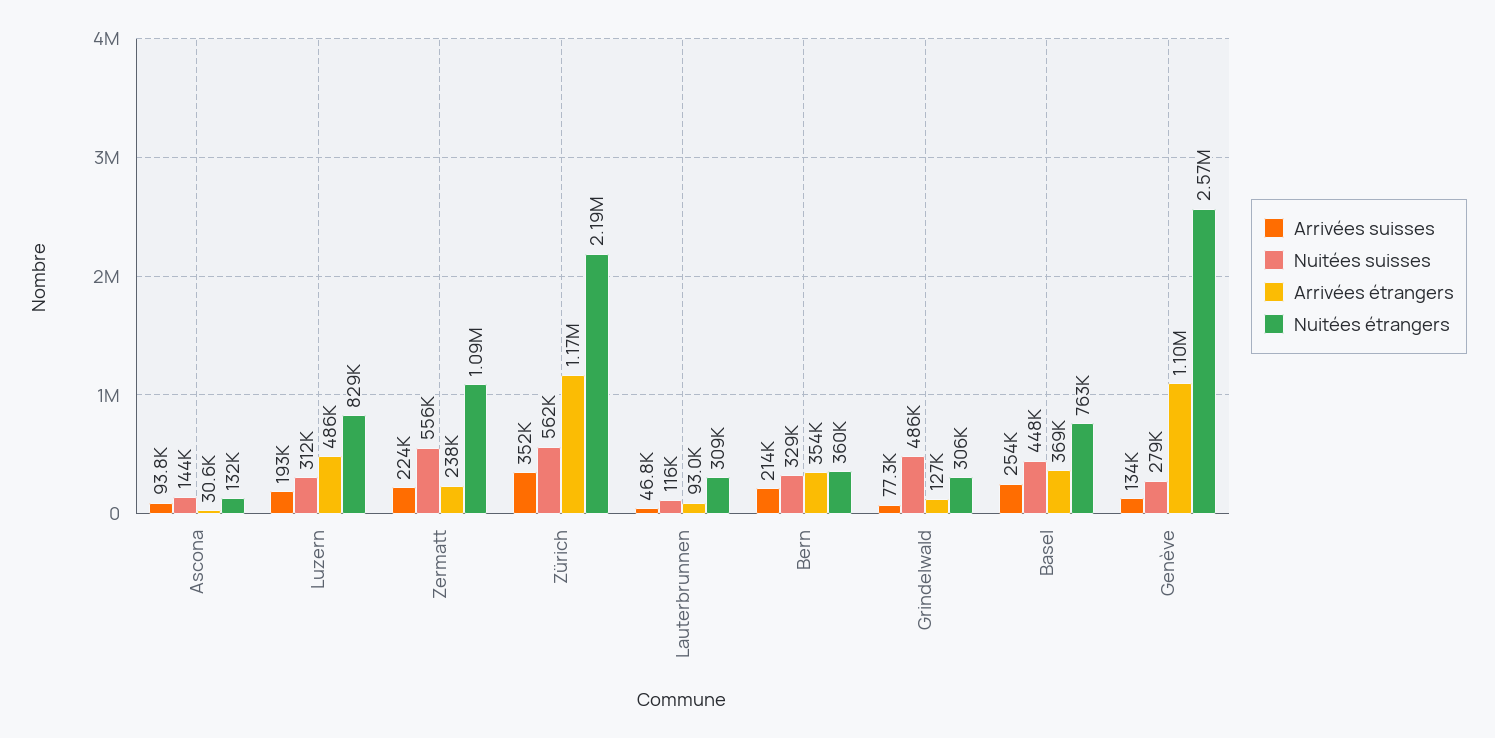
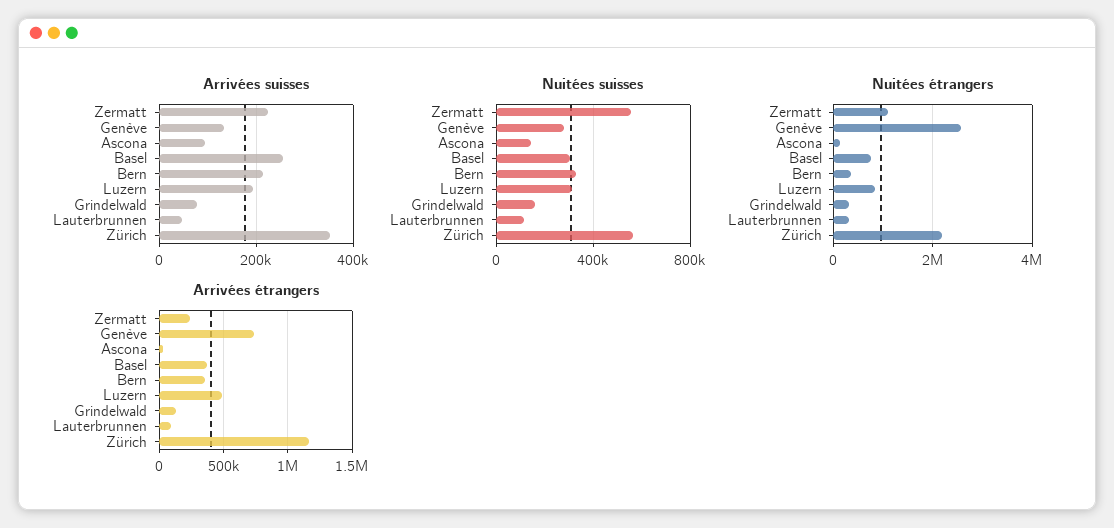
  {
    "Arrivées suisses": {
      "Ascona": 93800,
      "Luzern": 193000,
      "Zermatt": 224000,
      "Zürich": 352000,
      "Lauterbrunnen": 46800,
      "Bern": 214000,
      "Grindelwald": 77300,
      "Basel": 254000,
      "Genève": 134000
    },
    "Nuitées suisses": {
      "Ascona": 144000,
      "Luzern": 312000,
      "Zermatt": 556000,
      "Zürich": 562000,
      "Lauterbrunnen": 116000,
      "Bern": 329000,
-     "Grindelwald": 486000,
+     "Grindelwald": 150000,
-     "Basel": 448000,
+     "Basel": 300000,
      "Genève": 279000
    },
    "Arrivées étrangers": {
      "Ascona": 30600,
      "Luzern": 486000,
      "Zermatt": 238000,
      "Zürich": 1170000,
      "Lauterbrunnen": 93000,
      "Bern": 354000,
      "Grindelwald": 127000,
      "Basel": 369000,
-     "Genève": 1100000
+     "Genève": 750000
    },
    "Nuitées étrangers": {
      "Ascona": 132000,
      "Luzern": 829000,
      "Zermatt": 1090000,
      "Zürich": 2190000,
      "Lauterbrunnen": 309000,
      "Bern": 360000,
      "Grindelwald": 306000,
      "Basel": 763000,
      "Genève": 2570000
    }
  }

